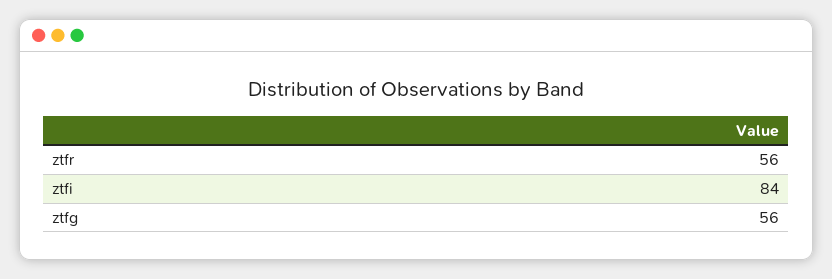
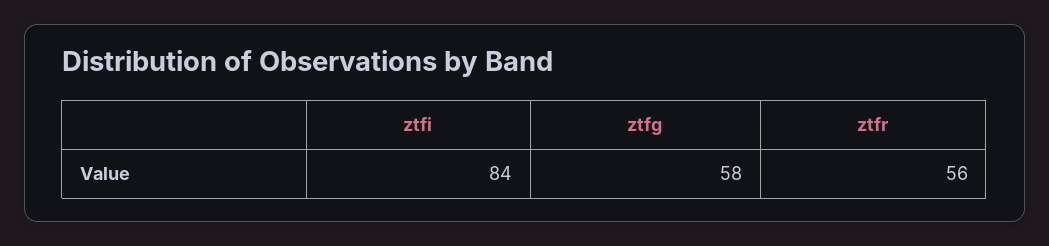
  {
    "ztfr": 56,
    "ztfi": 84,
-   "ztfg": 56
+   "ztfg": 58
  }

